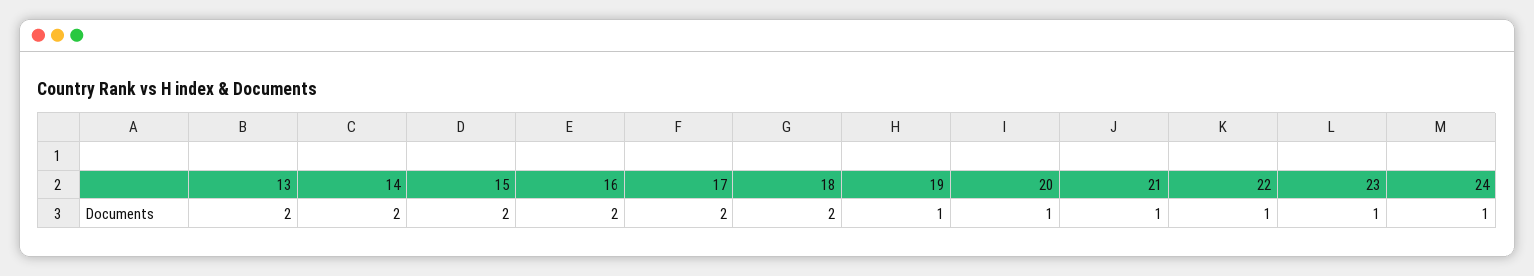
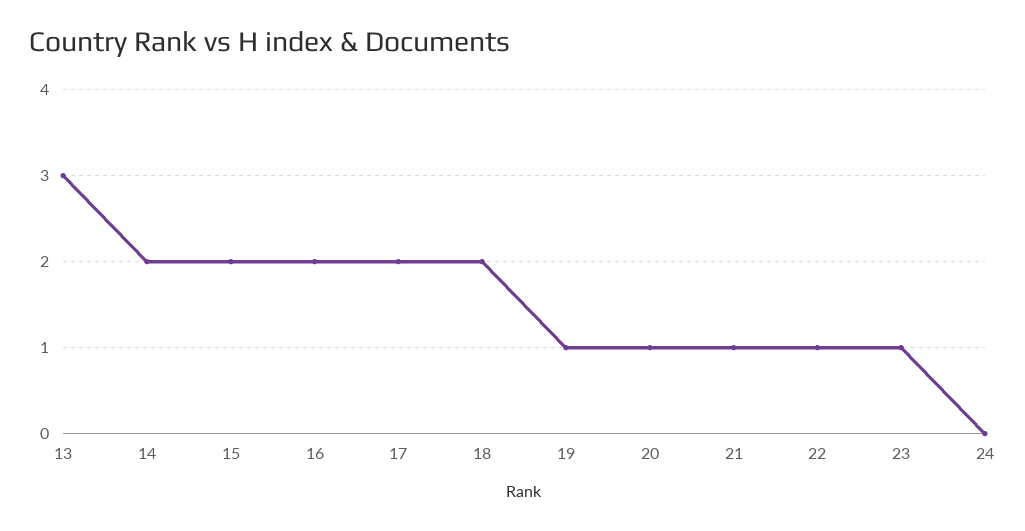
  {
-   "13": 2,
+   "13": 3,
    "14": 2,
    "15": 2,
    "16": 2,
    "17": 2,
    "18": 2,
    "19": 1,
    "20": 1,
    "21": 1,
    "22": 1,
    "23": 1,
-   "24": 1
+   "24": 0
  }

